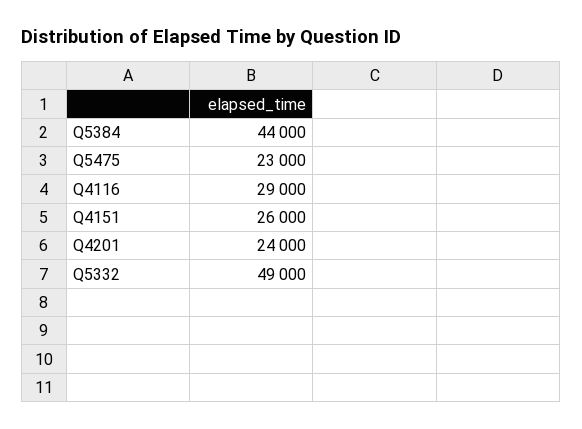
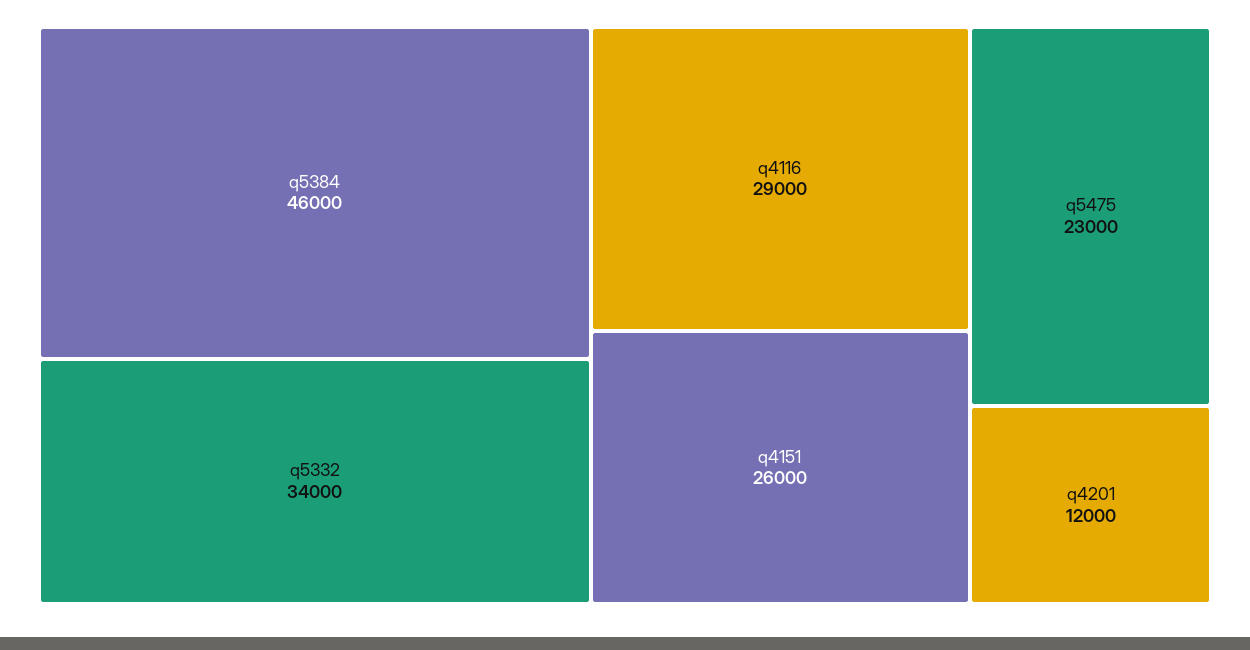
  {
-   "Q5384": 44000,
+   "Q5384": 46000,
    "Q5475": 23000,
    "Q4116": 29000,
    "Q4151": 26000,
-   "Q4201": 24000,
+   "Q4201": 12000,
-   "Q5332": 49000
+   "Q5332": 34000
  }

